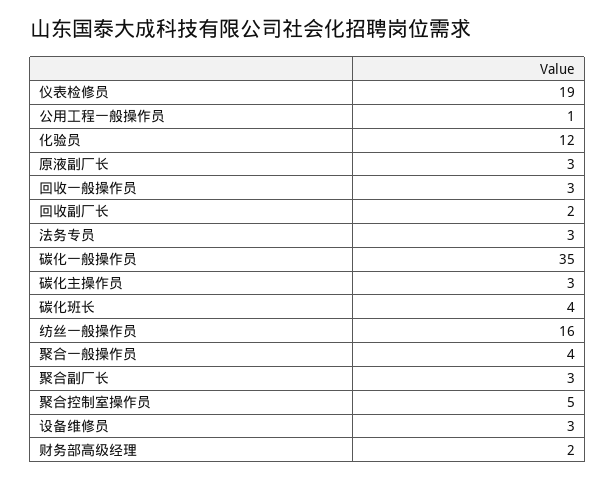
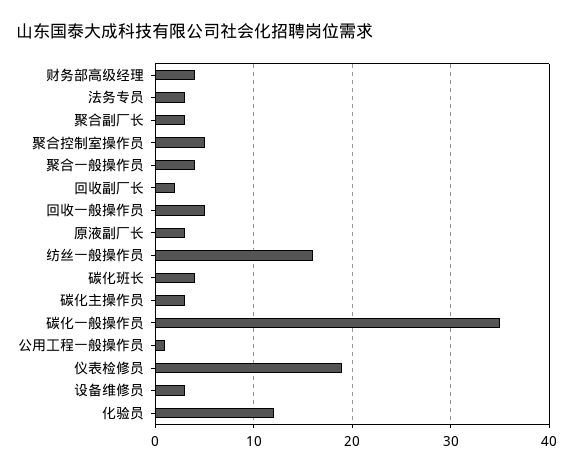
  {
    "仪表检修员": 19,
    "公用工程一般操作员": 1,
    "化验员": 12,
    "原液副厂长": 3,
-   "回收一般操作员": 3,
+   "回收一般操作员": 5,
    "回收副厂长": 2,
    "法务专员": 3,
    "碳化一般操作员": 35,
    "碳化主操作员": 3,
    "碳化班长": 4,
    "纺丝一般操作员": 16,
    "聚合一般操作员": 4,
    "聚合副厂长": 3,
    "聚合控制室操作员": 5,
    "设备维修员": 3,
-   "财务部高级经理": 2
+   "财务部高级经理": 4
  }

